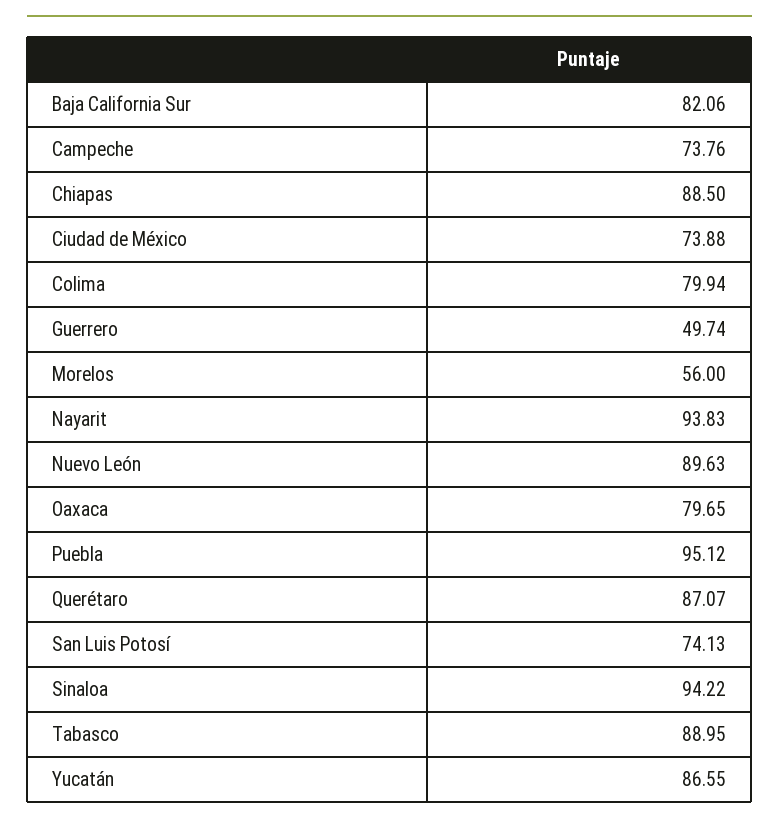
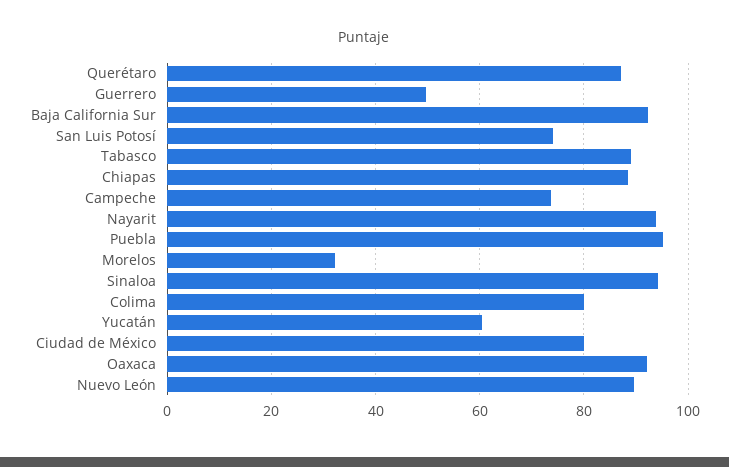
  {
-   "Baja California Sur": 82.06,
+   "Baja California Sur": 92,
    "Campeche": 73.76,
    "Chiapas": 88.5,
-   "Ciudad de México": 73.88,
+   "Ciudad de México": 80,
    "Colima": 79.94,
    "Guerrero": 49.74,
-   "Morelos": 56,
+   "Morelos": 32,
    "Nayarit": 93.83,
    "Nuevo León": 89.63,
-   "Oaxaca": 79.65,
+   "Oaxaca": 92,
    "Puebla": 95.12,
    "Querétaro": 87.07,
    "San Luis Potosí": 74.13,
    "Sinaloa": 94.22,
    "Tabasco": 88.95,
-   "Yucatán": 86.55
+   "Yucatán": 60
  }

